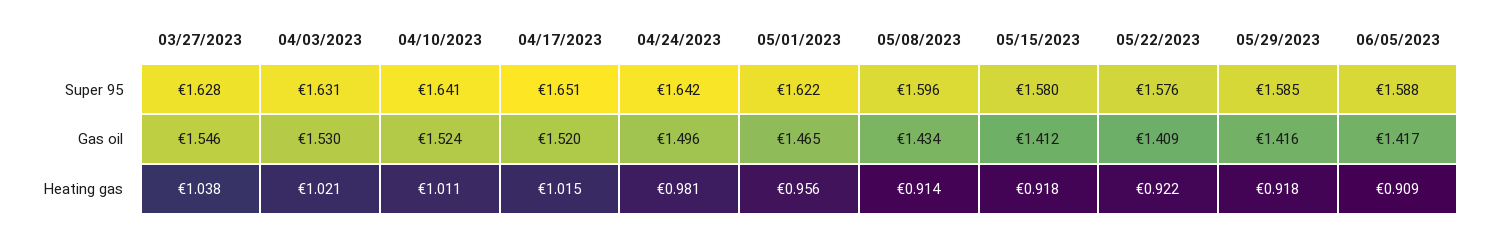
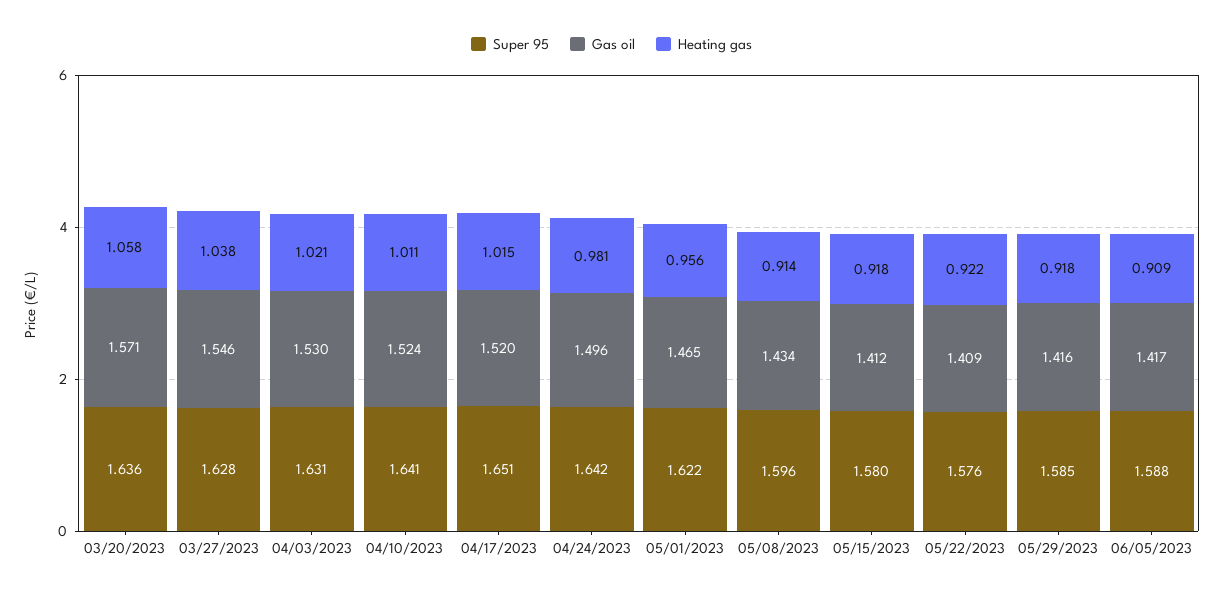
  {
    "Super 95": {
      "03/27/2023": 1.628,
      "04/03/2023": 1.631,
      "04/10/2023": 1.641,
      "04/17/2023": 1.651,
      "04/24/2023": 1.642,
      "05/01/2023": 1.622,
      "05/08/2023": 1.596,
      "05/15/2023": 1.58,
      "05/22/2023": 1.576,
      "05/29/2023": 1.585,
-     "06/05/2023": 1.588
+     "06/05/2023": 1.588,
+     "03/20/2023": 1.636
    },
    "Gas oil": {
      "03/27/2023": 1.546,
      "04/03/2023": 1.53,
      "04/10/2023": 1.524,
      "04/17/2023": 1.52,
      "04/24/2023": 1.496,
      "05/01/2023": 1.465,
      "05/08/2023": 1.434,
      "05/15/2023": 1.412,
      "05/22/2023": 1.409,
      "05/29/2023": 1.416,
-     "06/05/2023": 1.417
+     "06/05/2023": 1.417,
+     "03/20/2023": 1.571
    },
    "Heating gas": {
      "03/27/2023": 1.038,
      "04/03/2023": 1.021,
      "04/10/2023": 1.011,
      "04/17/2023": 1.015,
      "04/24/2023": 0.981,
      "05/01/2023": 0.956,
      "05/08/2023": 0.914,
      "05/15/2023": 0.918,
      "05/22/2023": 0.922,
      "05/29/2023": 0.918,
-     "06/05/2023": 0.909
+     "06/05/2023": 0.909,
+     "03/20/2023": 1.058
    }
  }

